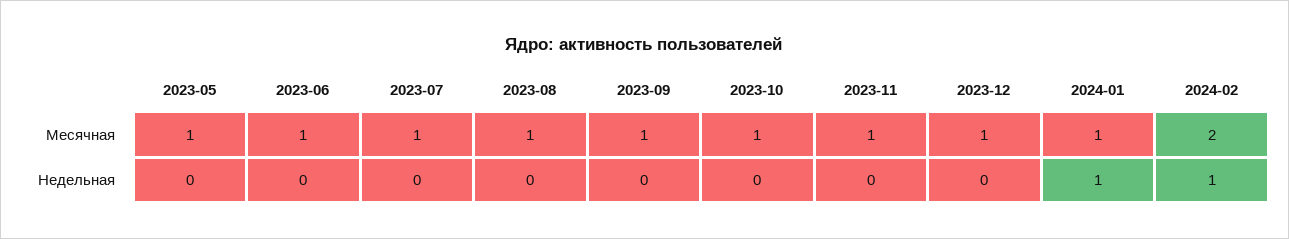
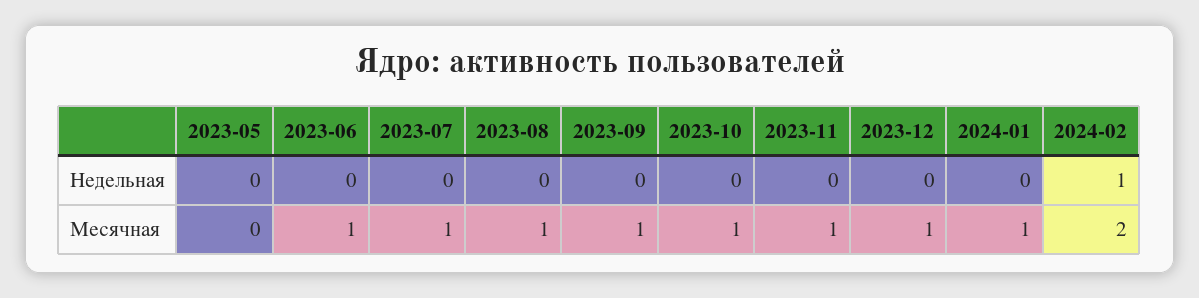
  {
    "2023-05": {
-     "Месячная": 1,
+     "Месячная": 0,
      "Недельная": 0
    },
    "2023-06": {
      "Месячная": 1,
      "Недельная": 0
    },
    "2023-07": {
      "Месячная": 1,
      "Недельная": 0
    },
    "2023-08": {
      "Месячная": 1,
      "Недельная": 0
    },
    "2023-09": {
      "Месячная": 1,
      "Недельная": 0
    },
    "2023-10": {
      "Месячная": 1,
      "Недельная": 0
    },
    "2023-11": {
      "Месячная": 1,
      "Недельная": 0
    },
    "2023-12": {
      "Месячная": 1,
      "Недельная": 0
    },
    "2024-01": {
      "Месячная": 1,
-     "Недельная": 1
+     "Недельная": 0
    },
    "2024-02": {
      "Месячная": 2,
      "Недельная": 1
    }
  }

